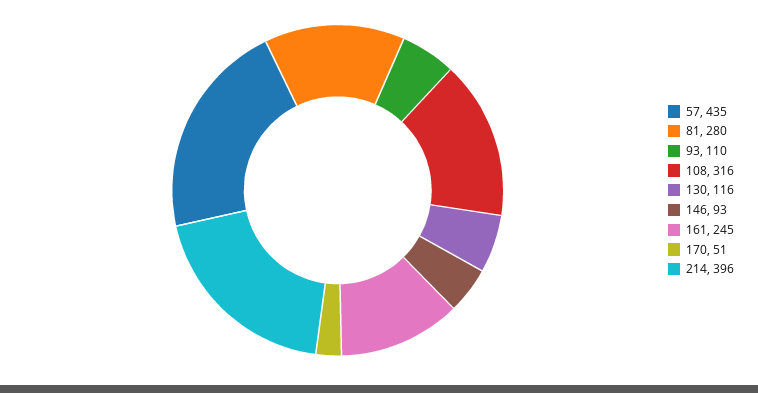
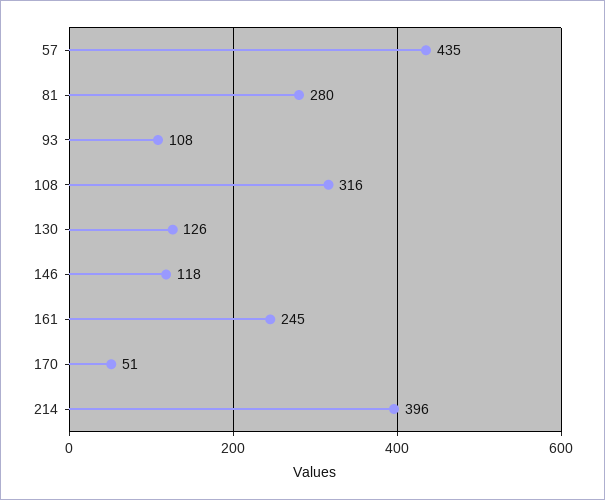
  {
    "57": 435,
    "81": 280,
-   "93": 110,
+   "93": 108,
    "108": 316,
-   "130": 116,
+   "130": 126,
-   "146": 93,
+   "146": 118,
    "161": 245,
    "170": 51,
    "214": 396
  }

